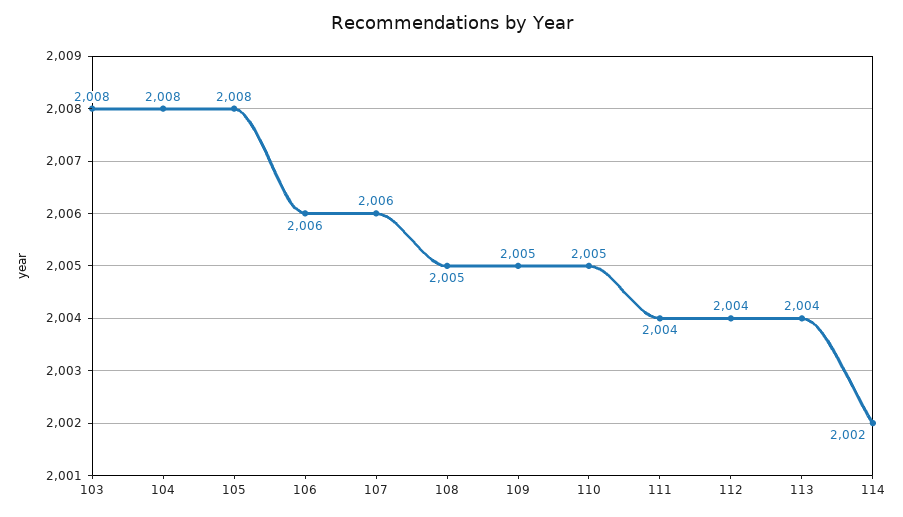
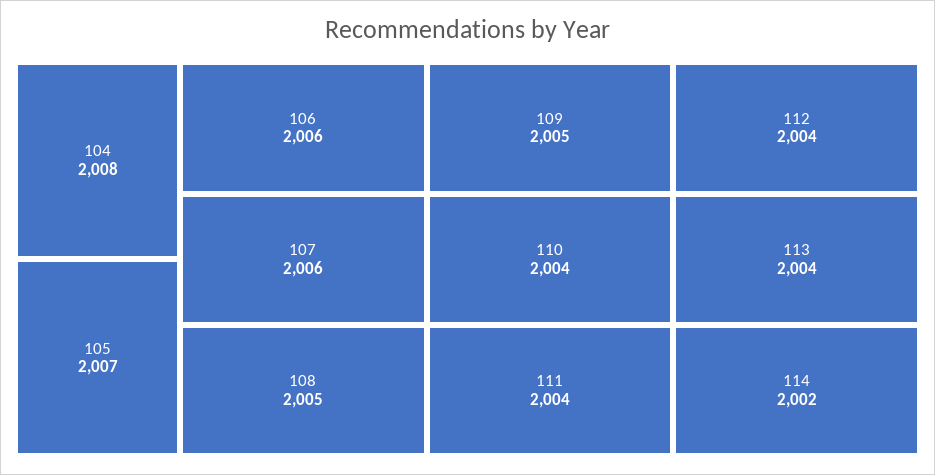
  {
-   "103": 2008,
    "104": 2008,
-   "105": 2008,
+   "105": 2007,
    "106": 2006,
    "107": 2006,
    "108": 2005,
    "109": 2005,
-   "110": 2005,
+   "110": 2004,
    "111": 2004,
    "112": 2004,
    "113": 2004,
    "114": 2002
  }

